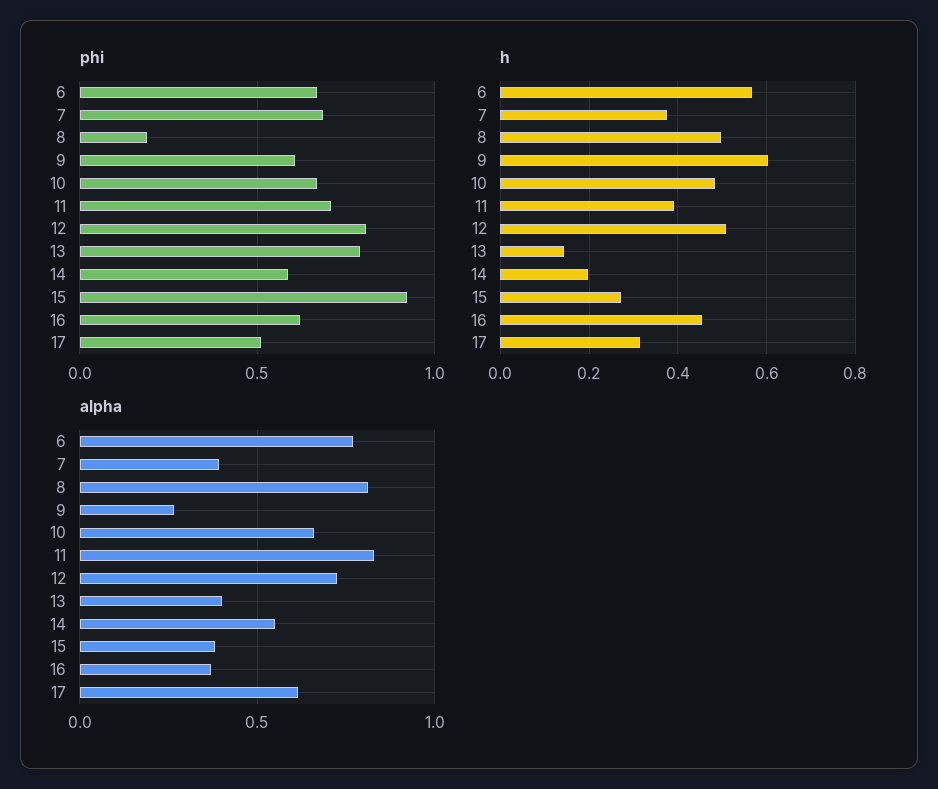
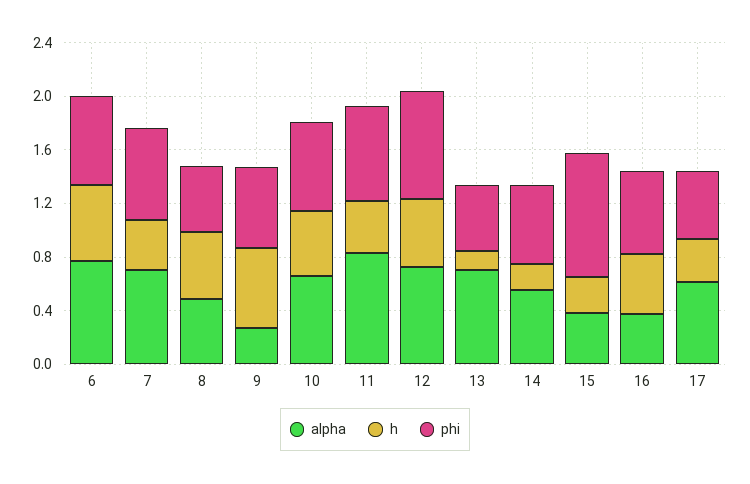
  {
    "phi": {
      "6": 0.65,
      "7": 0.7,
-     "8": 0.2,
+     "8": 0.5,
      "9": 0.6,
      "10": 0.65,
      "11": 0.7,
      "12": 0.8,
-     "13": 0.8,
+     "13": 0.5,
      "14": 0.6,
      "15": 0.9,
      "16": 0.6,
      "17": 0.5
    },
    "h": {
      "6": 0.56,
      "7": 0.38,
      "8": 0.5,
      "9": 0.6,
      "10": 0.48,
      "11": 0.4,
      "12": 0.5,
      "13": 0.14,
      "14": 0.2,
      "15": 0.28,
      "16": 0.46,
      "17": 0.32
    },
    "alpha": {
      "6": 0.75,
-     "7": 0.4,
+     "7": 0.7,
-     "8": 0.8,
+     "8": 0.5,
      "9": 0.25,
      "10": 0.65,
      "11": 0.85,
      "12": 0.75,
-     "13": 0.4,
+     "13": 0.7,
      "14": 0.55,
      "15": 0.4,
      "16": 0.35,
      "17": 0.6
    }
  }

